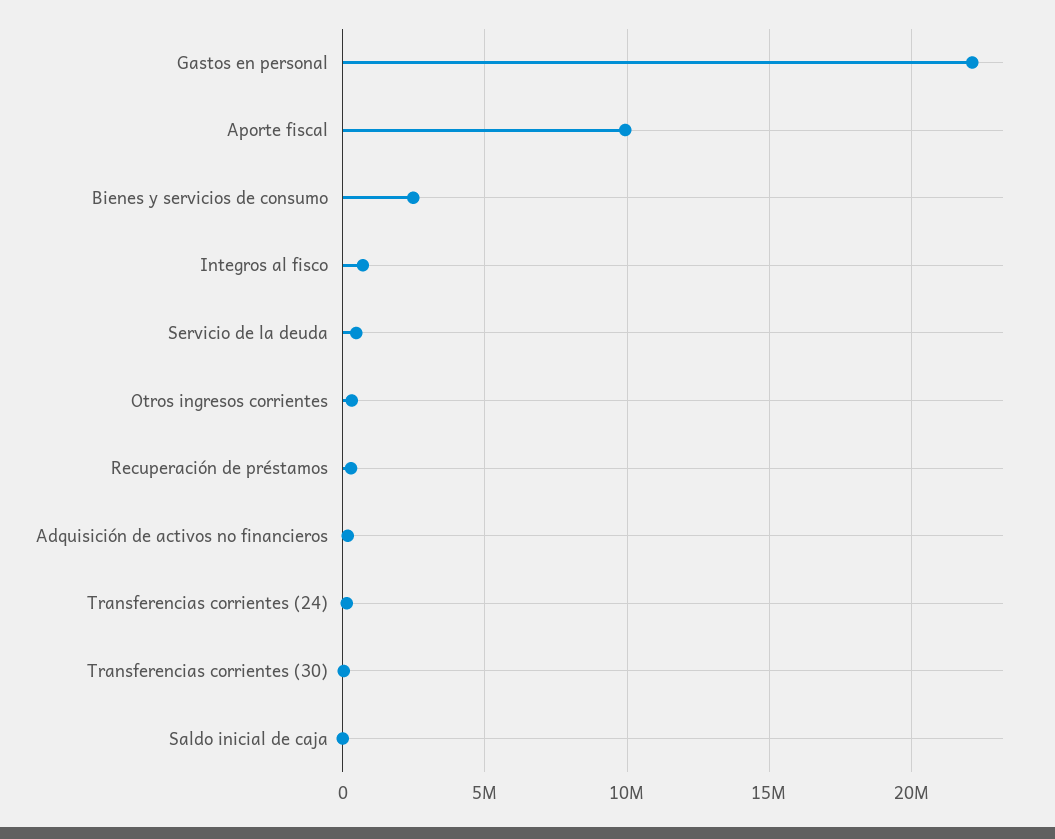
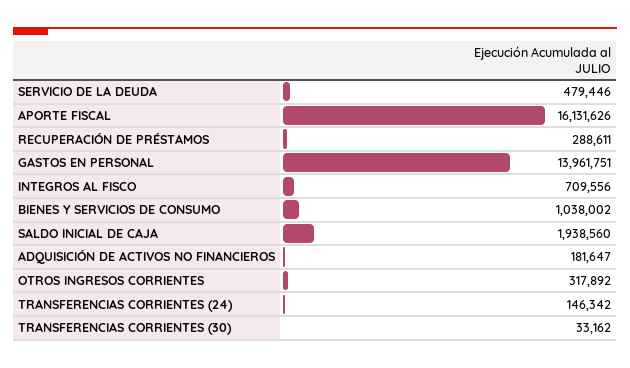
  {
-   "Gastos en personal": 22000000,
+   "Gastos en personal": 13961751,
-   "Aporte fiscal": 10000000,
+   "Aporte fiscal": 16131626,
-   "Bienes y servicios de consumo": 2500000,
+   "Bienes y servicios de consumo": 1038002,
    "Integros al fisco": 709556,
    "Servicio de la deuda": 479446,
    "Otros ingresos corrientes": 317892,
    "Recuperación de préstamos": 288611,
    "Adquisición de activos no financieros": 181647,
    "Transferencias corrientes (24)": 146342,
    "Transferencias corrientes (30)": 33162,
-   "Saldo inicial de caja": 0
+   "Saldo inicial de caja": 1938560
  }

